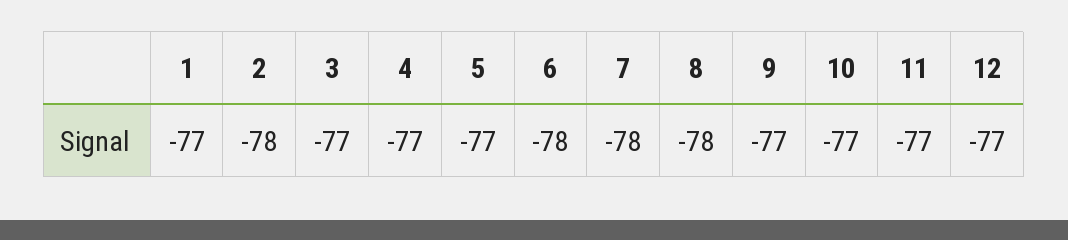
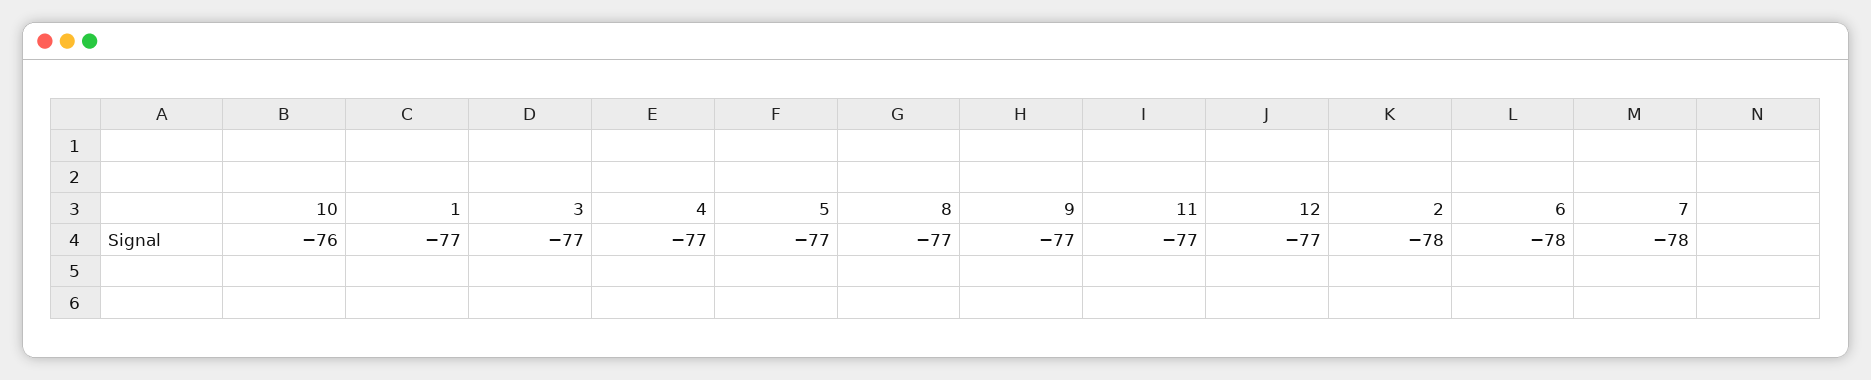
  {
    "1": -77,
    "2": -78,
    "3": -77,
    "4": -77,
    "5": -77,
    "6": -78,
    "7": -78,
-   "8": -78,
+   "8": -77,
    "9": -77,
-   "10": -77,
+   "10": -76,
    "11": -77,
    "12": -77
  }

